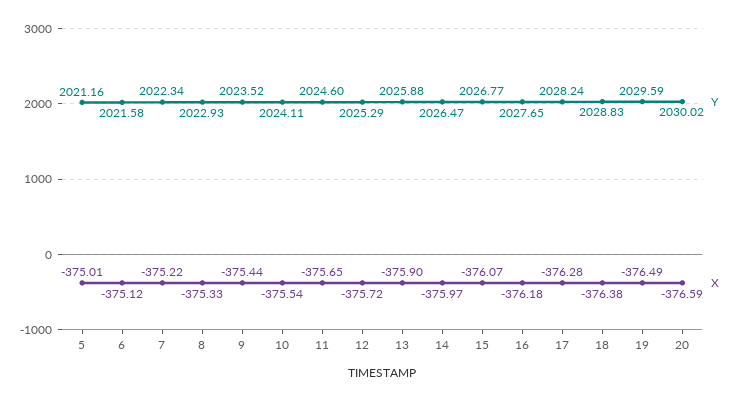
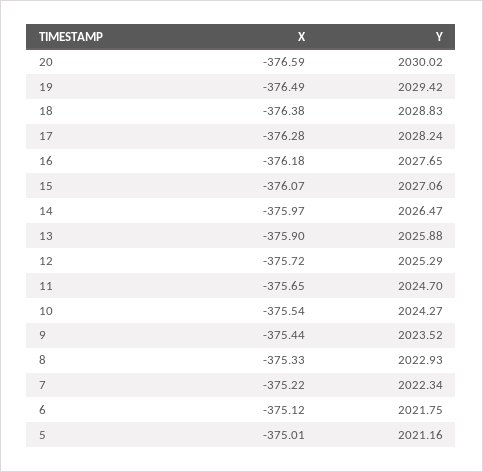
  {
    "Y": {
      "5": 2021.16,
-     "6": 2021.58,
+     "6": 2021.75,
      "7": 2022.34,
      "8": 2022.93,
      "9": 2023.52,
-     "10": 2024.11,
+     "10": 2024.27,
-     "11": 2024.6,
+     "11": 2024.7,
      "12": 2025.29,
      "13": 2025.88,
      "14": 2026.47,
-     "15": 2026.77,
+     "15": 2027.06,
      "16": 2027.65,
      "17": 2028.24,
      "18": 2028.83,
-     "19": 2029.59,
+     "19": 2029.42,
      "20": 2030.02
    },
    "X": {
      "5": -375.01,
      "6": -375.12,
      "7": -375.22,
      "8": -375.33,
      "9": -375.44,
      "10": -375.54,
      "11": -375.65,
      "12": -375.72,
      "13": -375.9,
      "14": -375.97,
      "15": -376.07,
      "16": -376.18,
      "17": -376.28,
      "18": -376.38,
      "19": -376.49,
      "20": -376.59
    }
  }

